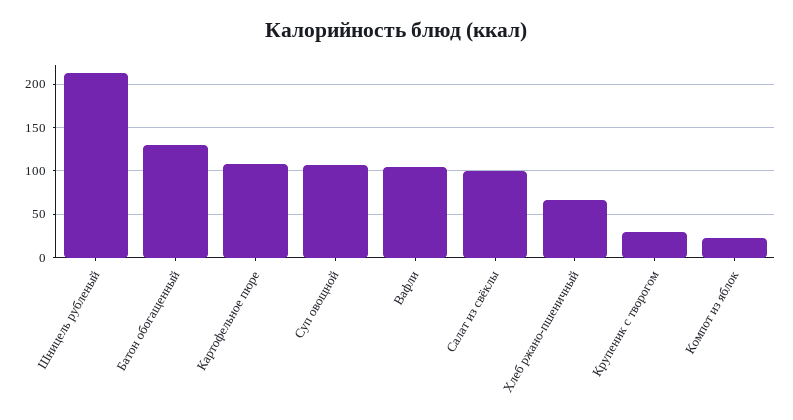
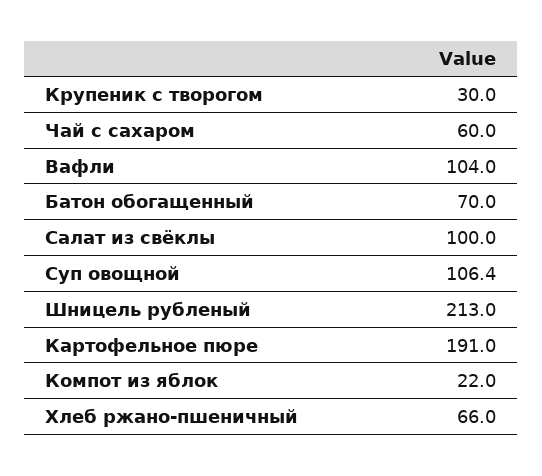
  {
    "Шницель рубленый": 213,
-   "Батон обогащенный": 130,
+   "Батон обогащенный": 70,
-   "Картофельное пюре": 110,
+   "Картофельное пюре": 191,
    "Суп овощной": 106.4,
    "Вафли": 104,
    "Салат из свёклы": 100,
    "Хлеб ржано-пшеничный": 66,
    "Крупеник с творогом": 30,
-   "Компот из яблок": 22
+   "Компот из яблок": 22,
+   "Чай с сахаром": 60
  }

